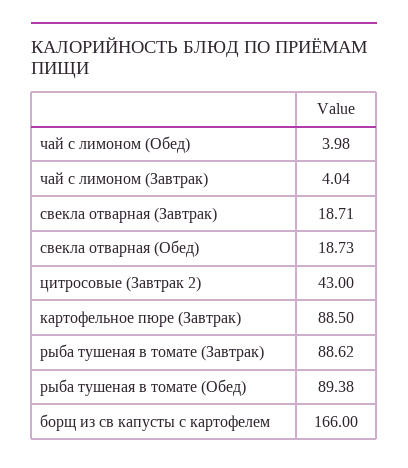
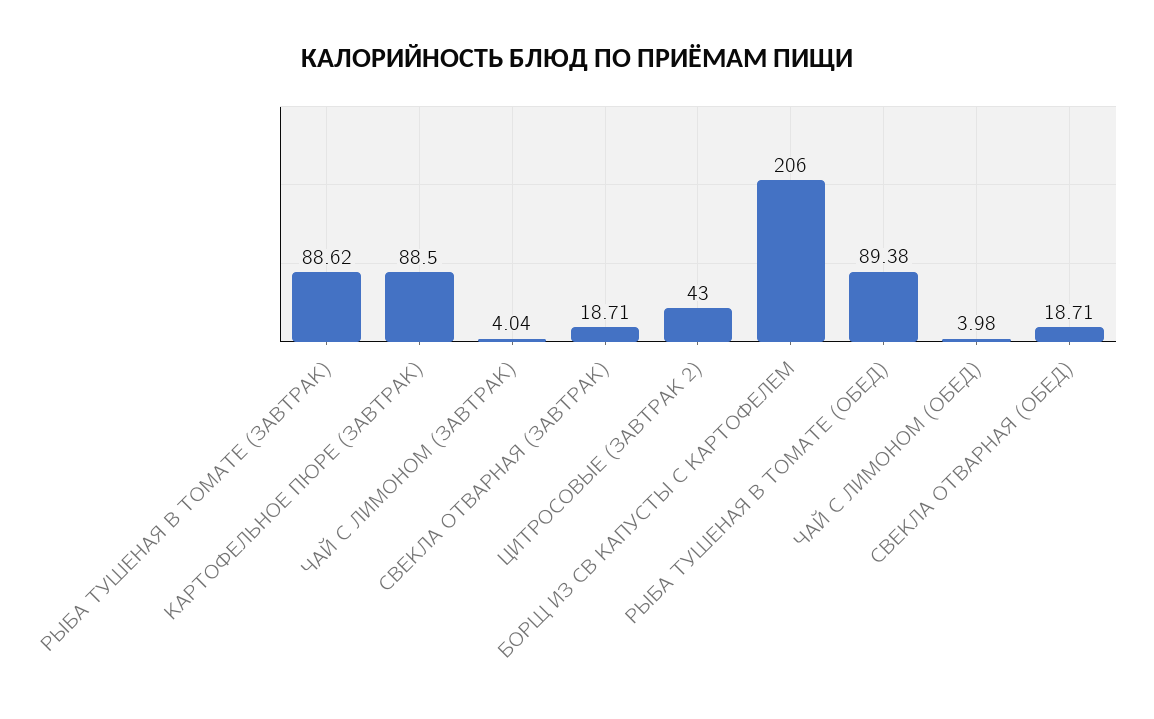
  {
    "чай с лимоном (Обед)": 3.98,
    "чай с лимоном (Завтрак)": 4.04,
    "свекла отварная (Завтрак)": 18.71,
-   "свекла отварная (Обед)": 18.73,
+   "свекла отварная (Обед)": 18.71,
    "цитросовые (Завтрак 2)": 43,
    "картофельное пюре (Завтрак)": 88.5,
    "рыба тушеная в томате (Завтрак)": 88.62,
    "рыба тушеная в томате (Обед)": 89.38,
-   "борщ из св капусты с картофелем": 166
+   "борщ из св капусты с картофелем": 206
  }

